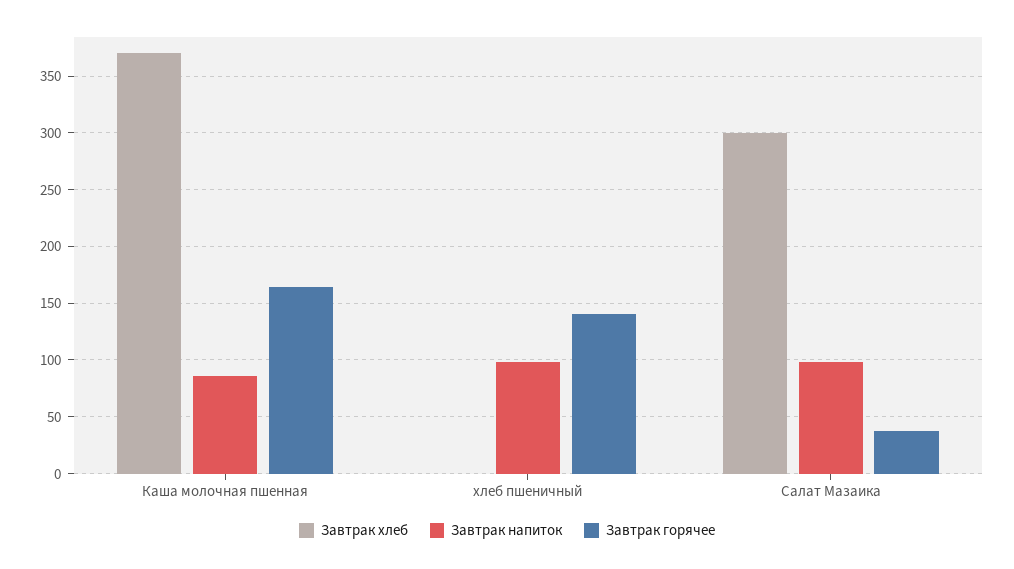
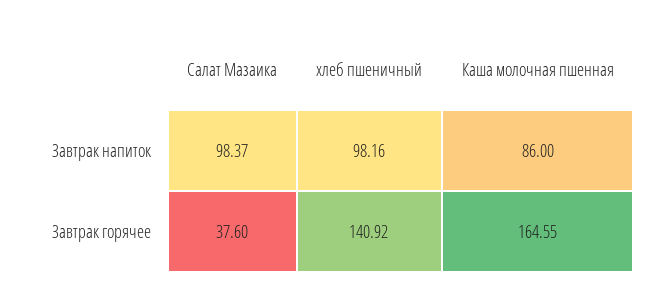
  {
-   "Завтрак хлеб": {
-     "Каша молочная пшенная": 370,
-     "хлеб пшеничный": 0,
-     "Салат Мазаика": 300
-   },
    "Завтрак напиток": {
      "Каша молочная пшенная": 86,
      "хлеб пшеничный": 98.16,
      "Салат Мазаика": 98.37
    },
    "Завтрак горячее": {
      "Каша молочная пшенная": 164.55,
      "хлеб пшеничный": 140.92,
      "Салат Мазаика": 37.6
    }
  }

